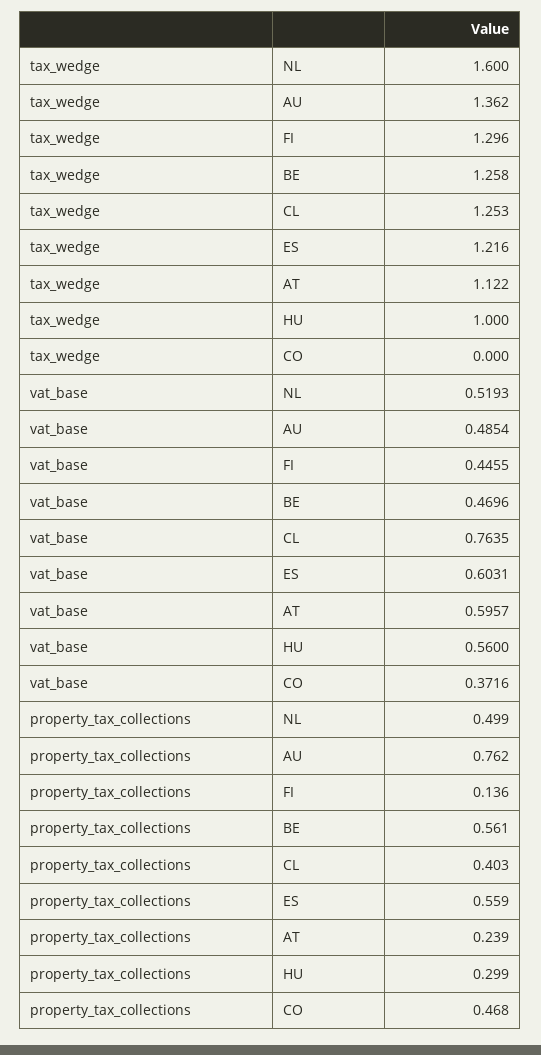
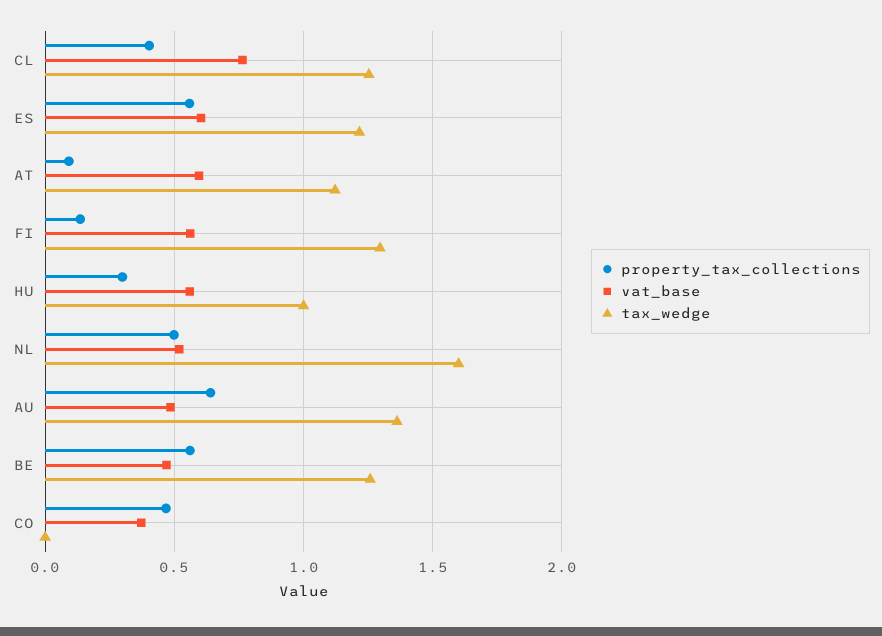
  {
    "tax_wedge": {
      "NL": 1.6,
      "AU": 1.362,
      "FI": 1.296,
      "BE": 1.258,
      "CL": 1.253,
      "ES": 1.216,
      "AT": 1.122,
      "HU": 1,
      "CO": 0
    },
    "vat_base": {
      "NL": 0.5193,
      "AU": 0.4854,
-     "FI": 0.4455,
+     "FI": 0.55,
      "BE": 0.4696,
      "CL": 0.7635,
      "ES": 0.6031,
      "AT": 0.5957,
      "HU": 0.56,
      "CO": 0.3716
    },
    "property_tax_collections": {
      "NL": 0.499,
-     "AU": 0.762,
+     "AU": 0.65,
      "FI": 0.136,
      "BE": 0.561,
      "CL": 0.403,
      "ES": 0.559,
-     "AT": 0.239,
+     "AT": 0.1,
      "HU": 0.299,
      "CO": 0.468
    }
  }

